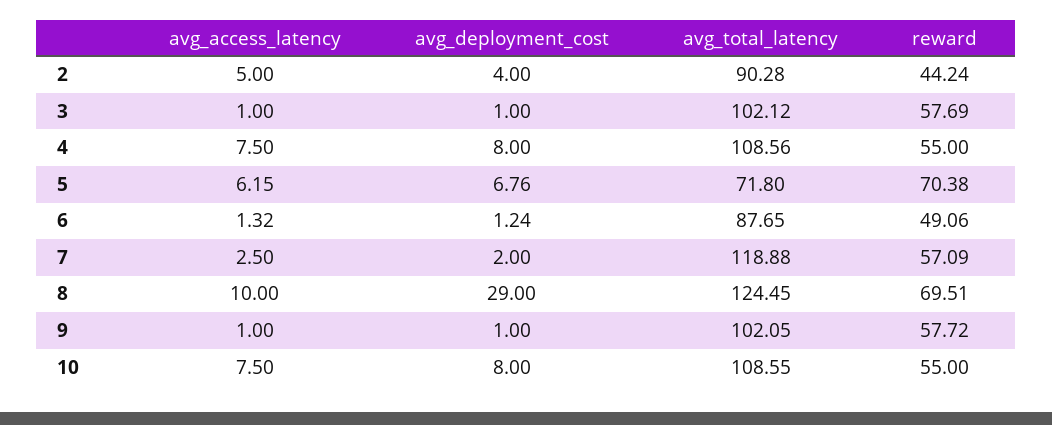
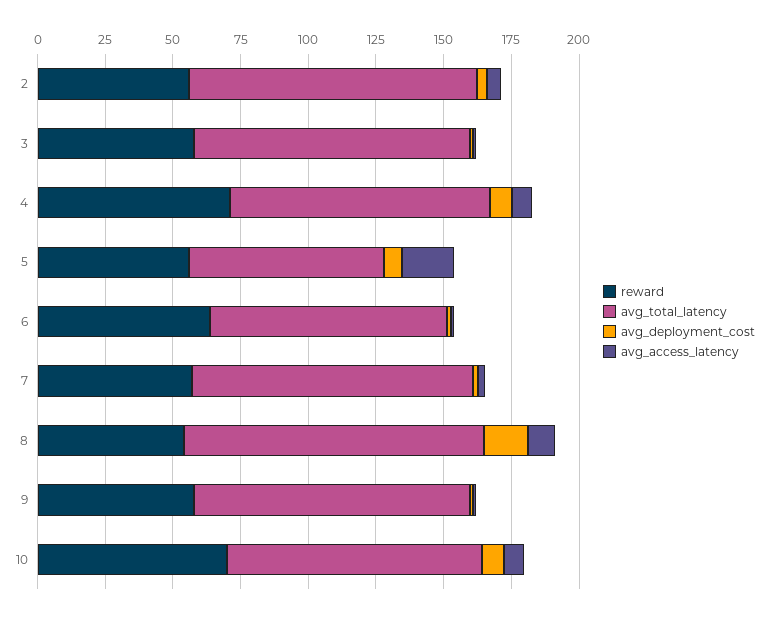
  {
    "avg_access_latency": {
      "2": 5,
      "3": 1,
      "4": 7.5,
-     "5": 6.15,
+     "5": 20,
      "6": 1.32,
      "7": 2.5,
      "8": 10,
      "9": 1,
      "10": 7.5
    },
    "avg_deployment_cost": {
      "2": 4,
      "3": 1,
      "4": 8,
      "5": 6.76,
      "6": 1.24,
      "7": 2,
-     "8": 29,
+     "8": 15,
      "9": 1,
      "10": 8
    },
    "avg_total_latency": {
-     "2": 90.28,
+     "2": 105,
      "3": 102.12,
-     "4": 108.56,
+     "4": 95,
      "5": 71.8,
      "6": 87.65,
-     "7": 118.88,
+     "7": 105,
-     "8": 124.45,
+     "8": 110,
      "9": 102.05,
-     "10": 108.55
+     "10": 95
    },
    "reward": {
-     "2": 44.24,
+     "2": 55,
      "3": 57.69,
-     "4": 55,
+     "4": 70,
-     "5": 70.38,
+     "5": 55,
-     "6": 49.06,
+     "6": 65,
      "7": 57.09,
-     "8": 69.51,
+     "8": 55,
      "9": 57.72,
-     "10": 55
+     "10": 70
    }
  }

